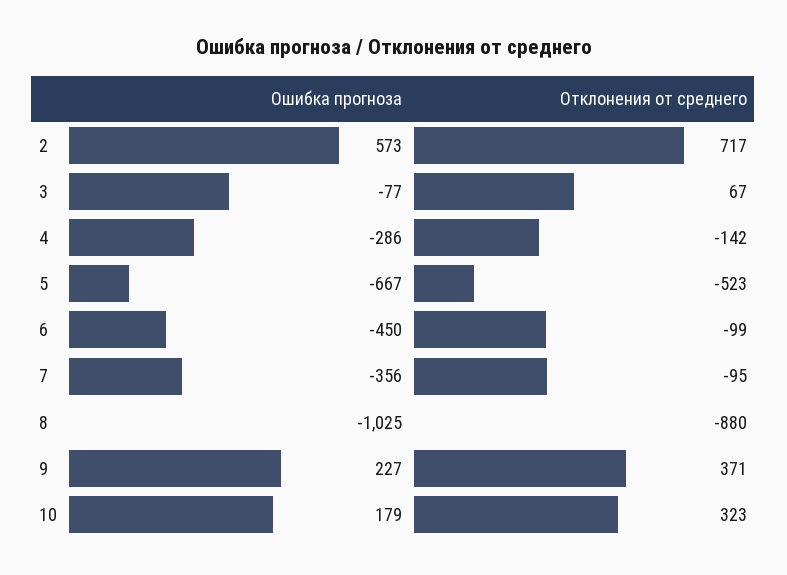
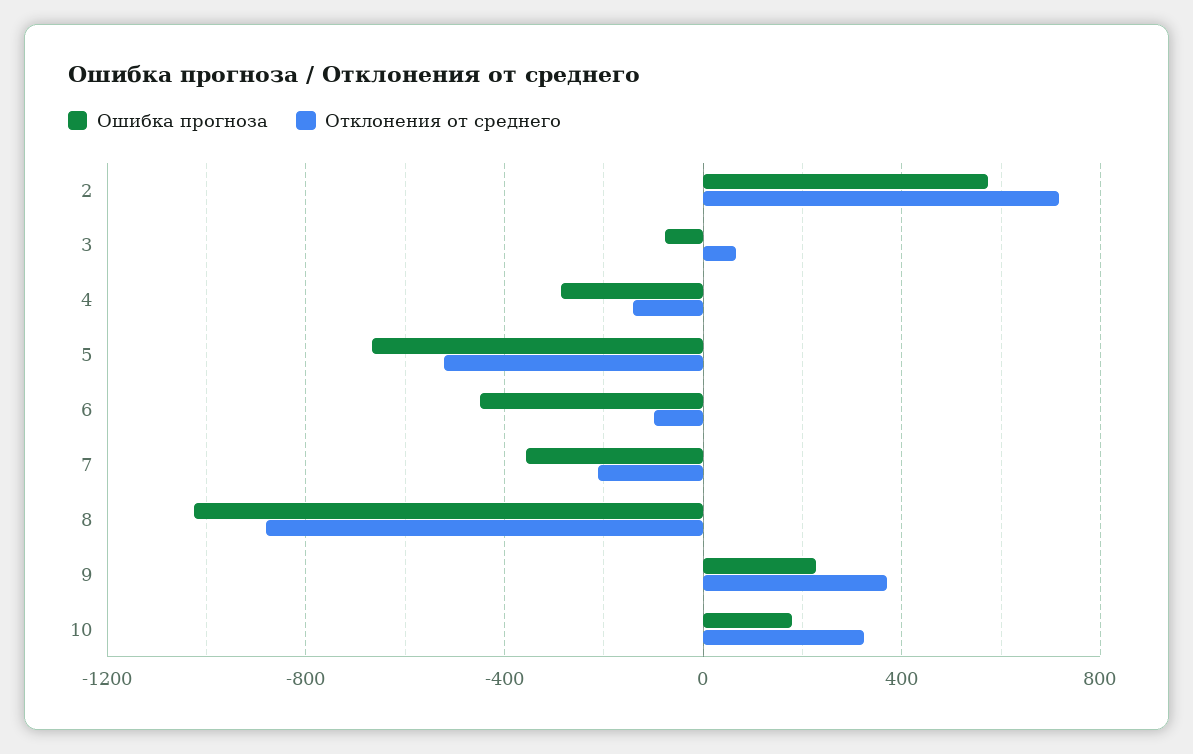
  {
    "Ошибка прогноза": {
      "2": 573,
      "3": -77,
      "4": -286,
      "5": -667,
      "6": -450,
      "7": -356,
      "8": -1025,
      "9": 227,
      "10": 179
    },
    "Отклонения от среднего": {
      "2": 717,
      "3": 67,
      "4": -142,
      "5": -523,
      "6": -99,
-     "7": -95,
+     "7": -200,
      "8": -880,
      "9": 371,
      "10": 323
    }
  }

